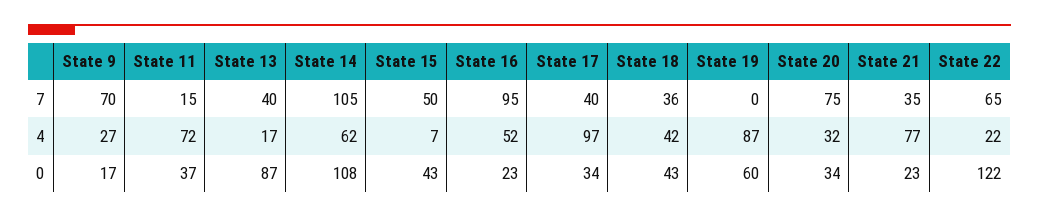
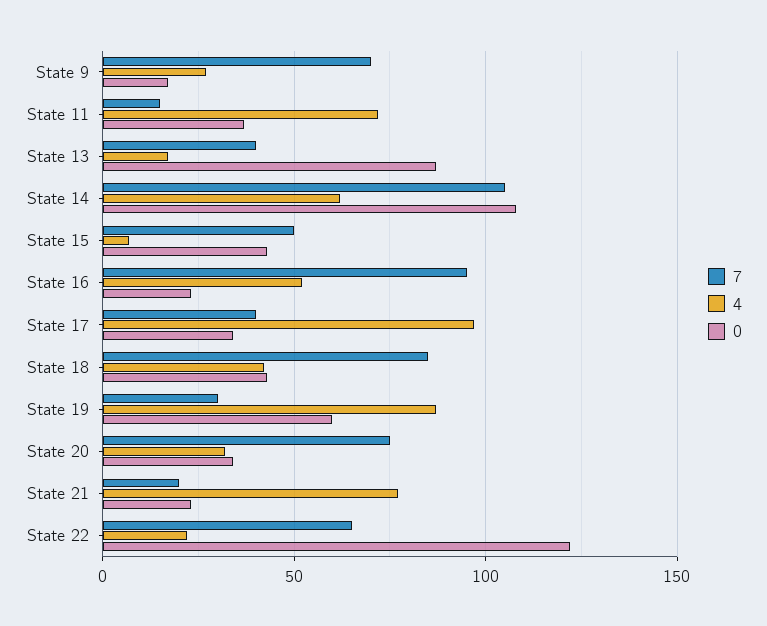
  {
    "7": {
      "State 9": 70,
      "State 11": 15,
      "State 13": 40,
      "State 14": 105,
      "State 15": 50,
      "State 16": 95,
      "State 17": 40,
-     "State 18": 36,
+     "State 18": 85,
-     "State 19": 0,
+     "State 19": 30,
      "State 20": 75,
-     "State 21": 35,
+     "State 21": 20,
      "State 22": 65
    },
    "4": {
      "State 9": 27,
      "State 11": 72,
      "State 13": 17,
      "State 14": 62,
      "State 15": 7,
      "State 16": 52,
      "State 17": 97,
      "State 18": 42,
      "State 19": 87,
      "State 20": 32,
      "State 21": 77,
      "State 22": 22
    },
    "0": {
      "State 9": 17,
      "State 11": 37,
      "State 13": 87,
      "State 14": 108,
      "State 15": 43,
      "State 16": 23,
      "State 17": 34,
      "State 18": 43,
      "State 19": 60,
      "State 20": 34,
      "State 21": 23,
      "State 22": 122
    }
  }

